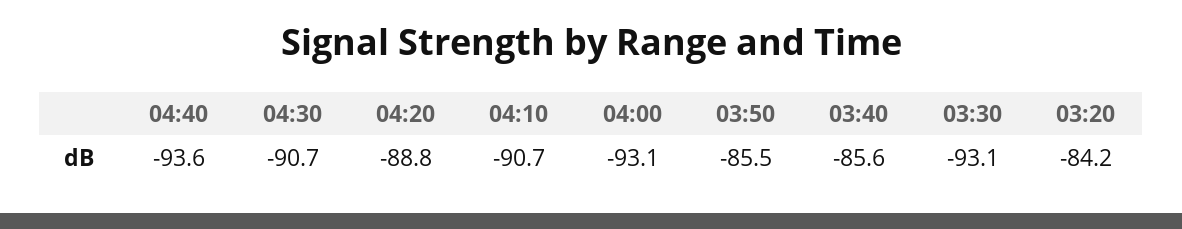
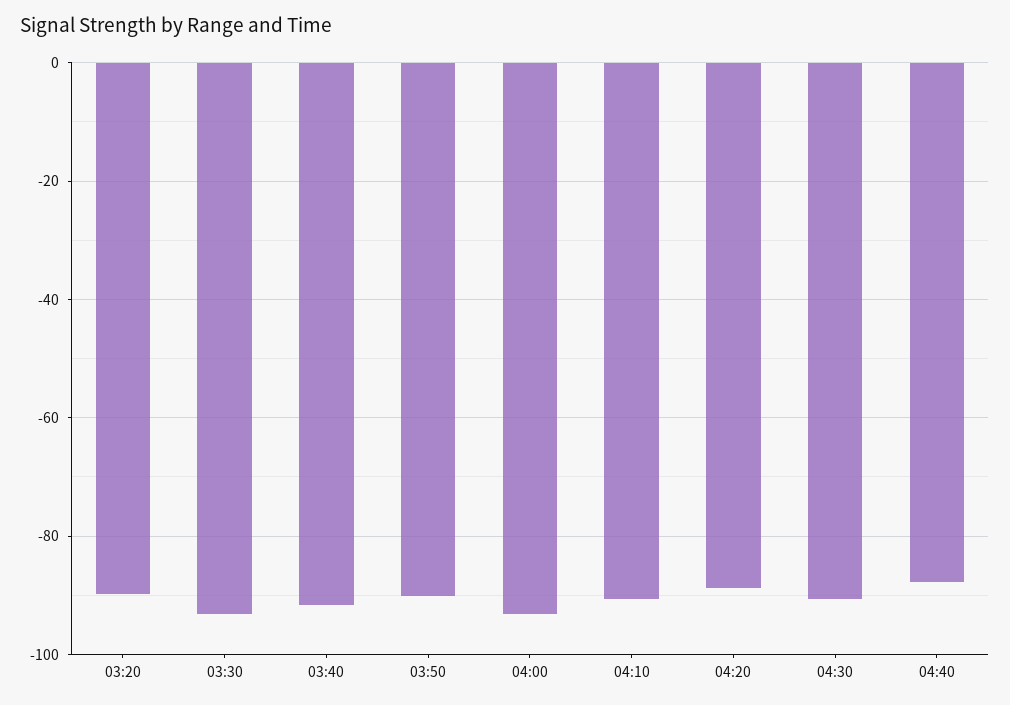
  {
-   "04:40": -93.6,
+   "04:40": -88,
    "04:30": -90.7,
    "04:20": -88.8,
    "04:10": -90.7,
    "04:00": -93.1,
-   "03:50": -85.5,
+   "03:50": -90,
-   "03:40": -85.6,
+   "03:40": -92,
    "03:30": -93.1,
-   "03:20": -84.2
+   "03:20": -90
  }

